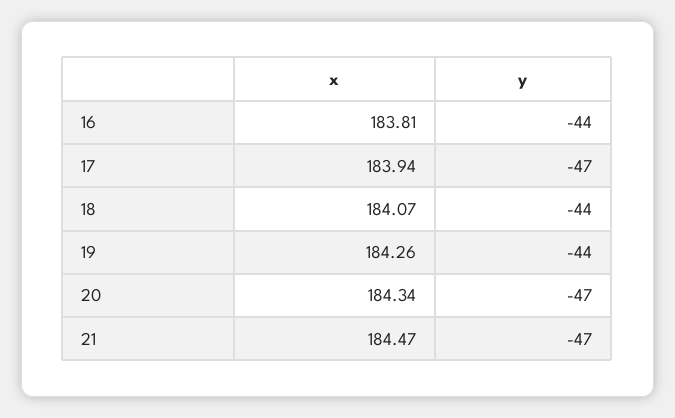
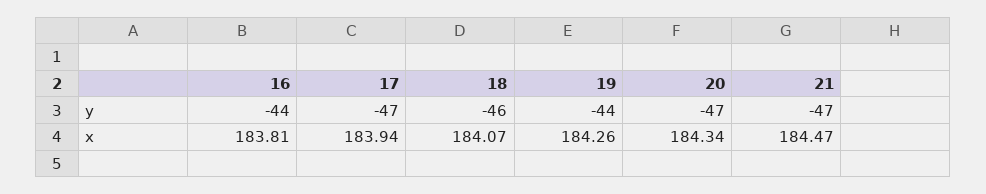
  {
    "x": {
      "16": 183.81,
      "17": 183.94,
      "18": 184.07,
      "19": 184.26,
      "20": 184.34,
      "21": 184.47
    },
    "y": {
      "16": -44,
      "17": -47,
-     "18": -44,
+     "18": -46,
      "19": -44,
      "20": -47,
      "21": -47
    }
  }

